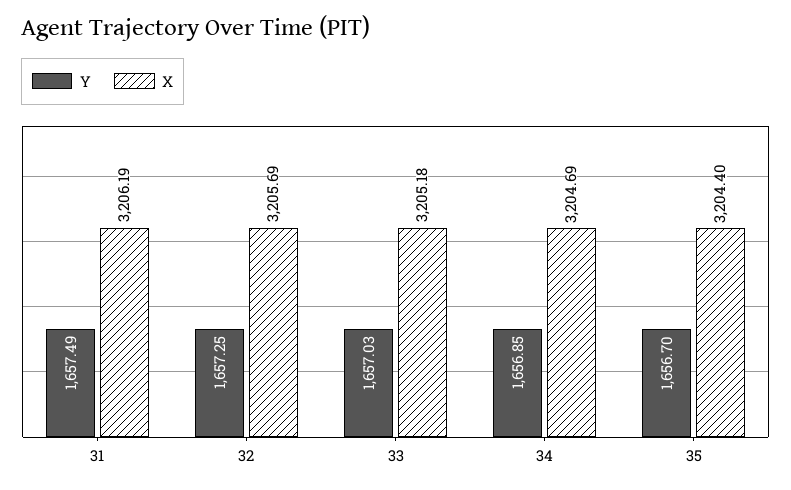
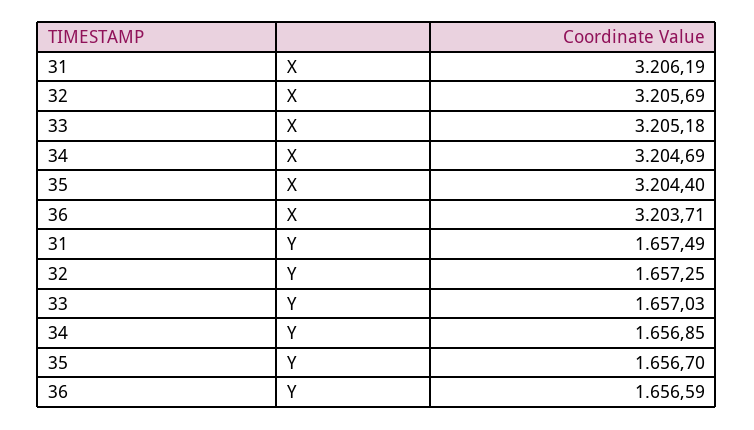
  {
    "Y": {
      "31": 1657.49,
      "32": 1657.25,
      "33": 1657.03,
      "34": 1656.85,
-     "35": 1656.7
+     "35": 1656.7,
+     "36": 1656.59
    },
    "X": {
      "31": 3206.19,
      "32": 3205.69,
      "33": 3205.18,
      "34": 3204.69,
-     "35": 3204.4
+     "35": 3204.4,
+     "36": 3203.71
    }
  }

